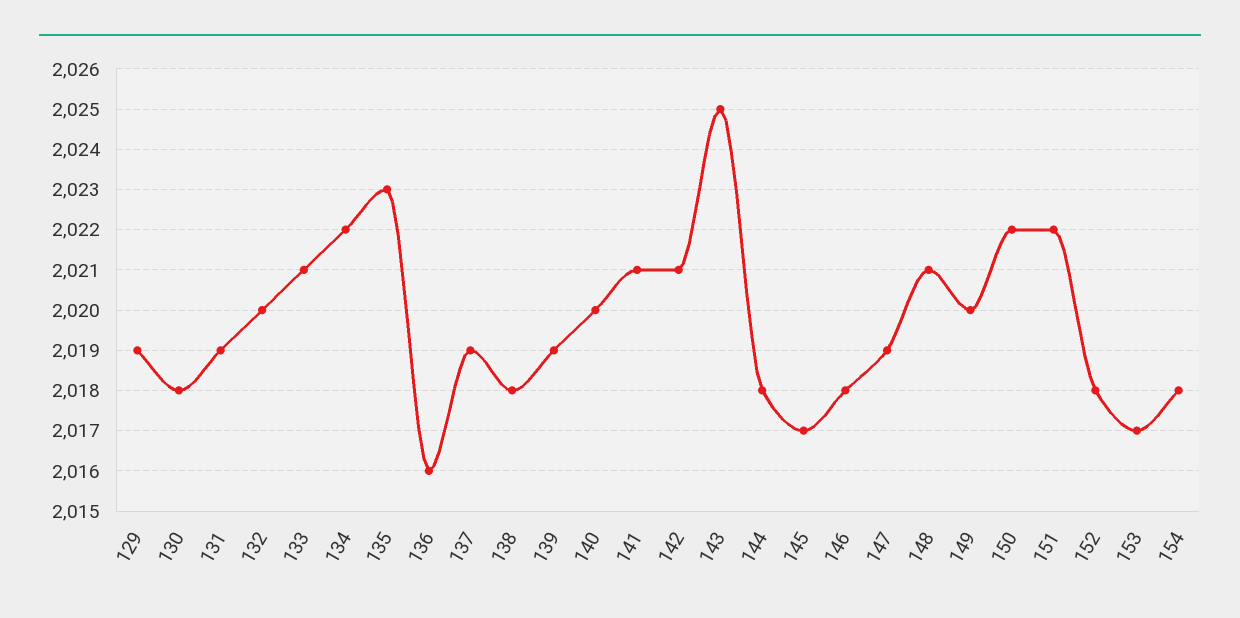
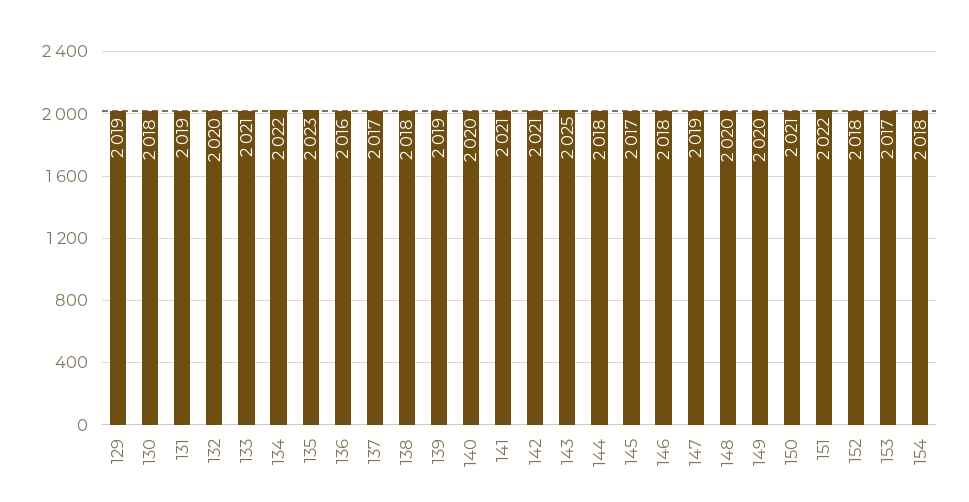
  {
    "129": 2019,
    "130": 2018,
    "131": 2019,
    "132": 2020,
    "133": 2021,
    "134": 2022,
    "135": 2023,
    "136": 2016,
-   "137": 2019,
+   "137": 2017,
    "138": 2018,
    "139": 2019,
    "140": 2020,
    "141": 2021,
    "142": 2021,
    "143": 2025,
    "144": 2018,
    "145": 2017,
    "146": 2018,
    "147": 2019,
-   "148": 2021,
+   "148": 2020,
    "149": 2020,
-   "150": 2022,
+   "150": 2021,
    "151": 2022,
    "152": 2018,
    "153": 2017,
    "154": 2018
  }

